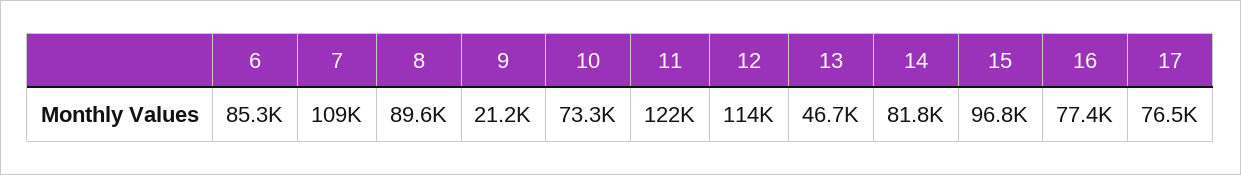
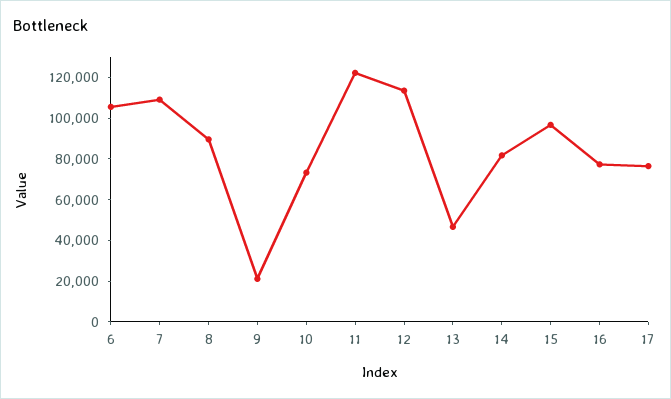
  {
-   "6": 85300,
+   "6": 105000,
    "7": 109000,
    "8": 89600,
    "9": 21200,
    "10": 73300,
    "11": 122000,
    "12": 114000,
    "13": 46700,
    "14": 81800,
    "15": 96800,
    "16": 77400,
    "17": 76500
  }

